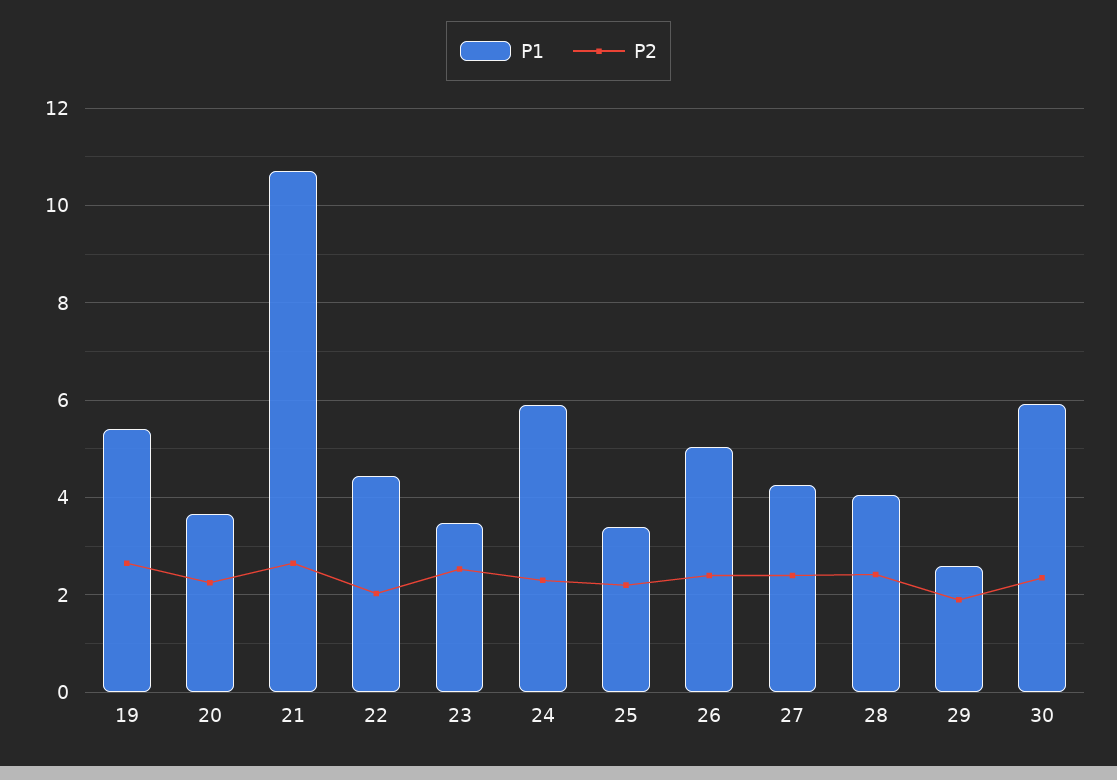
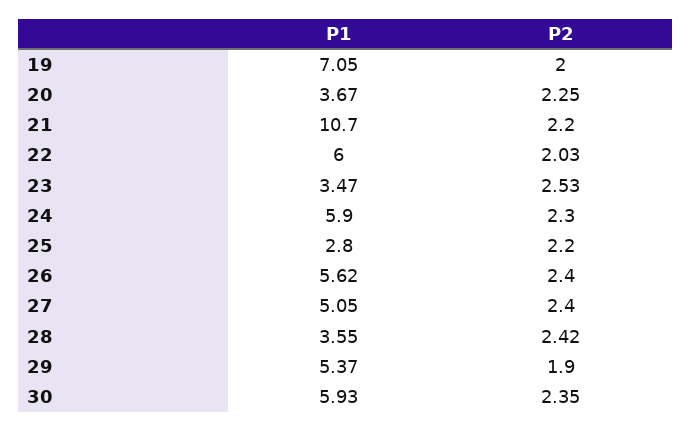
  {
    "P1": {
-     "19": 5.4,
+     "19": 7.05,
      "20": 3.67,
      "21": 10.7,
-     "22": 4.4,
+     "22": 6,
      "23": 3.47,
      "24": 5.9,
-     "25": 3.4,
+     "25": 2.8,
-     "26": 5,
+     "26": 5.62,
-     "27": 4.2,
+     "27": 5.05,
-     "28": 4,
+     "28": 3.55,
-     "29": 2.6,
+     "29": 5.37,
      "30": 5.93
    },
    "P2": {
-     "19": 2.6,
+     "19": 2,
      "20": 2.25,
-     "21": 2.6,
+     "21": 2.2,
      "22": 2.03,
      "23": 2.53,
      "24": 2.3,
      "25": 2.2,
      "26": 2.4,
      "27": 2.4,
      "28": 2.42,
      "29": 1.9,
      "30": 2.35
    }
  }

